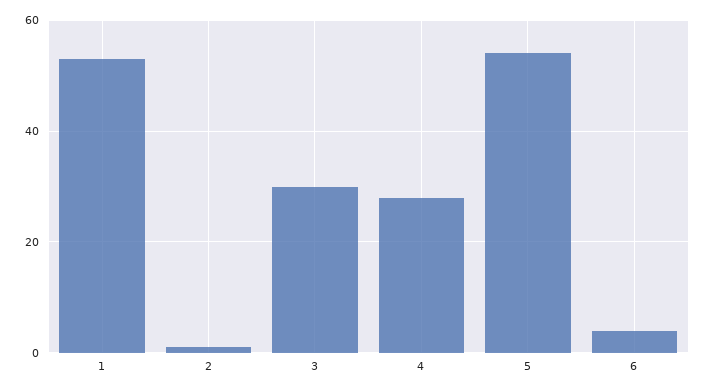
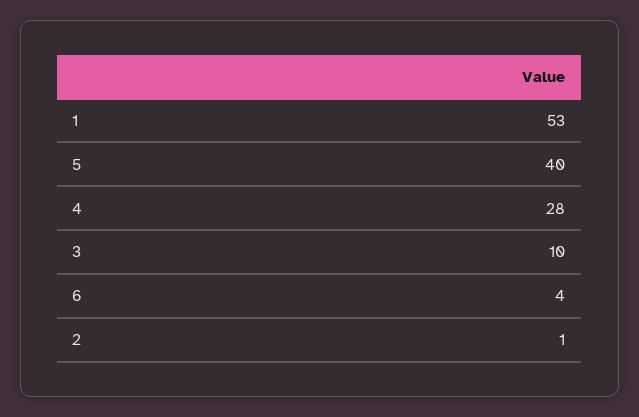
  {
    "1": 53,
    "2": 1,
-   "3": 30,
+   "3": 10,
    "4": 28,
-   "5": 55,
+   "5": 40,
    "6": 4
  }

